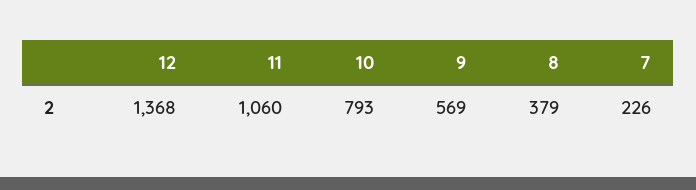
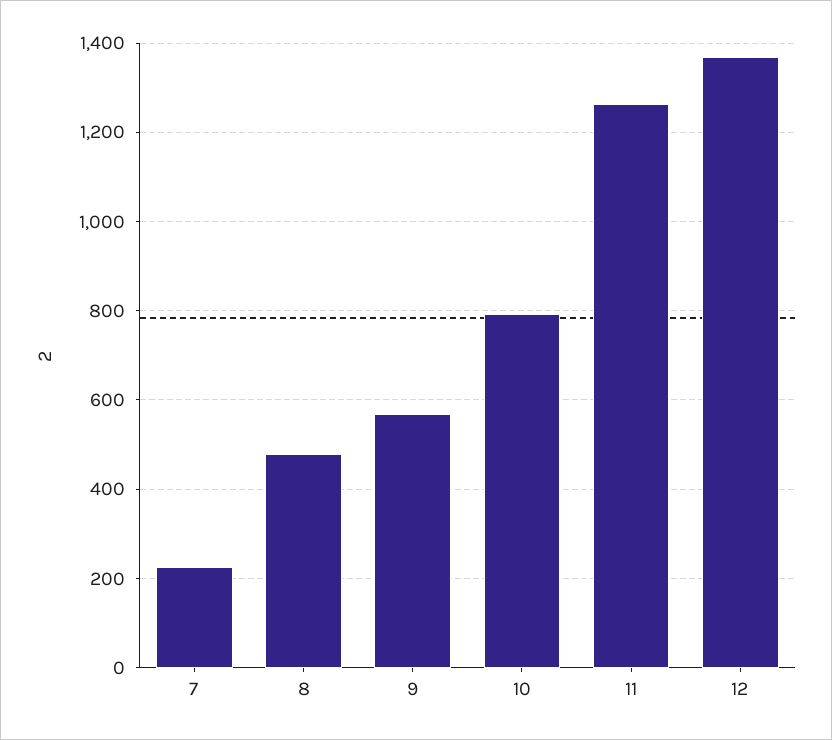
  {
    "12": 1368,
-   "11": 1060,
+   "11": 1260,
    "10": 793,
    "9": 569,
-   "8": 379,
+   "8": 480,
    "7": 226
  }

